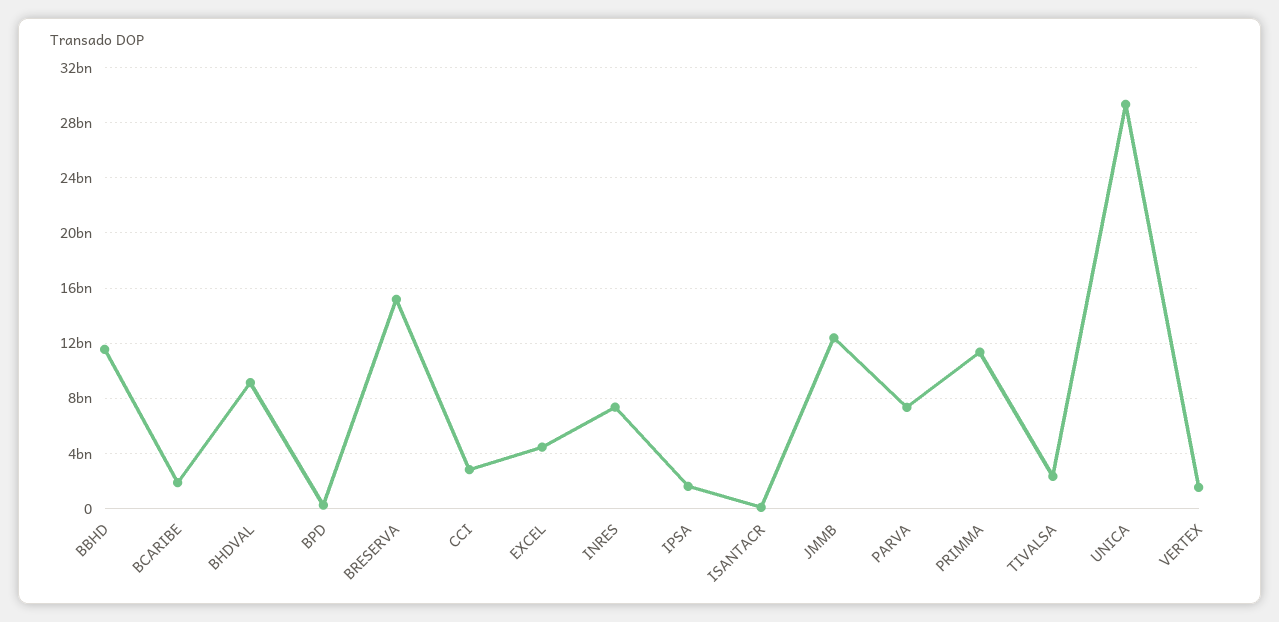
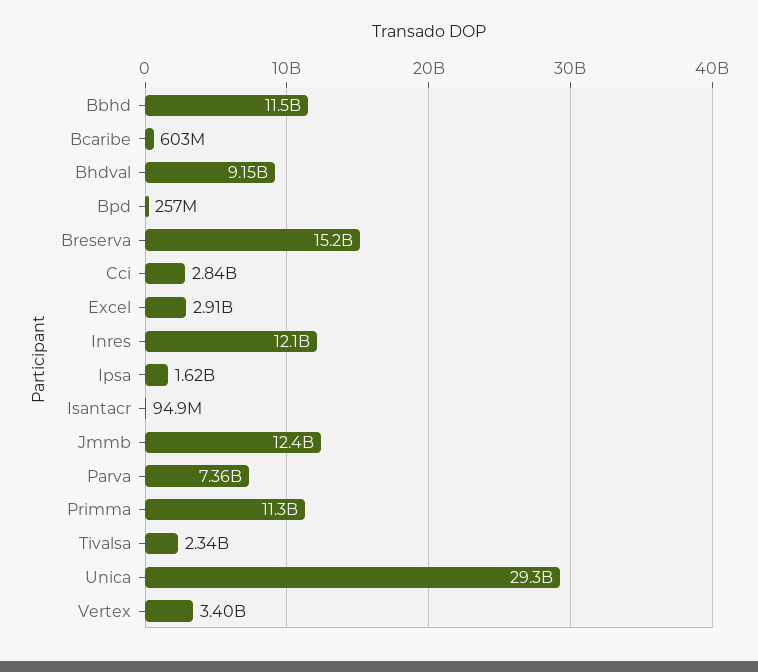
  {
    "BBHD": 11500000000,
-   "BCARIBE": 2000000000,
+   "BCARIBE": 603000000,
    "BHDVAL": 9150000000,
    "BPD": 257000000,
    "BRESERVA": 15200000000,
    "CCI": 2840000000,
-   "EXCEL": 4500000000,
+   "EXCEL": 2910000000,
-   "INRES": 7500000000,
+   "INRES": 12100000000,
    "IPSA": 1620000000,
    "ISANTACR": 94900000,
    "JMMB": 12400000000,
    "PARVA": 7360000000,
    "PRIMMA": 11300000000,
    "TIVALSA": 2340000000,
    "UNICA": 29300000000,
-   "VERTEX": 1500000000
+   "VERTEX": 3400000000
  }

